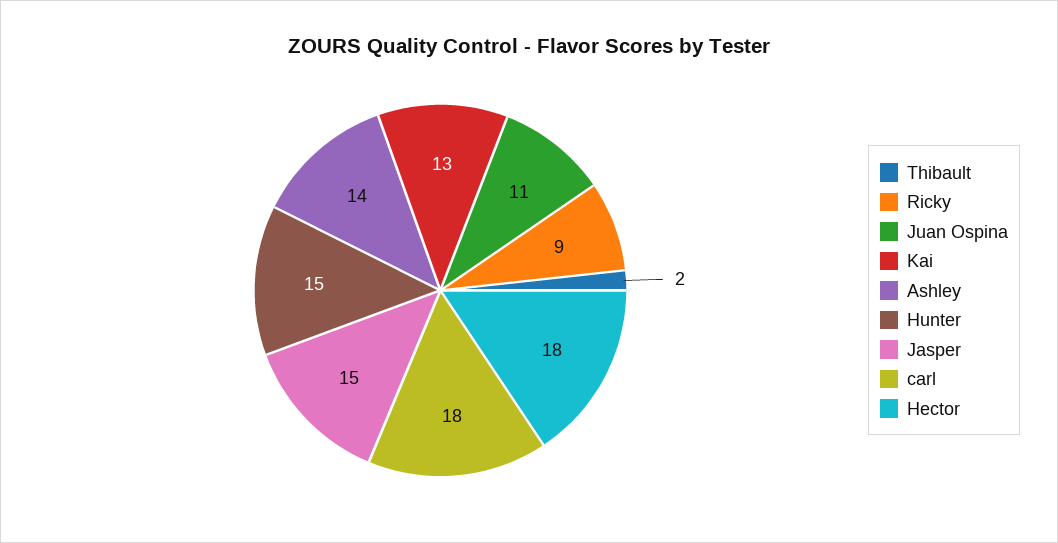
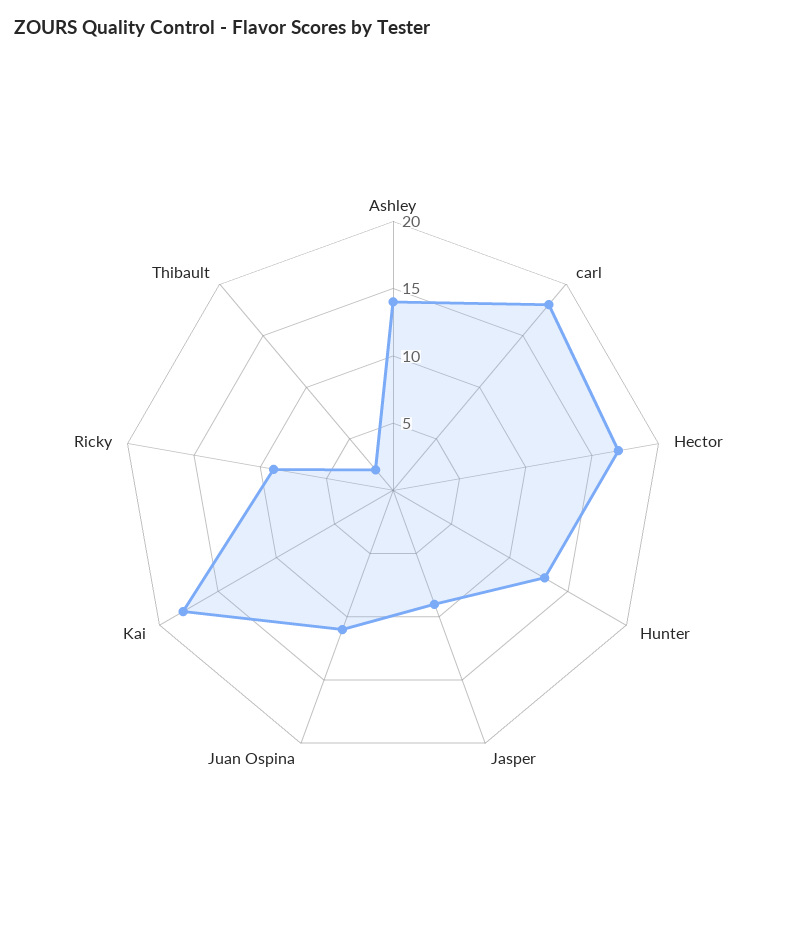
  {
    "Thibault": 2,
    "Ricky": 9,
    "Juan Ospina": 11,
-   "Kai": 13,
+   "Kai": 18,
    "Ashley": 14,
-   "Hunter": 15,
+   "Hunter": 13,
-   "Jasper": 15,
+   "Jasper": 9,
    "carl": 18,
-   "Hector": 18
+   "Hector": 17
  }

